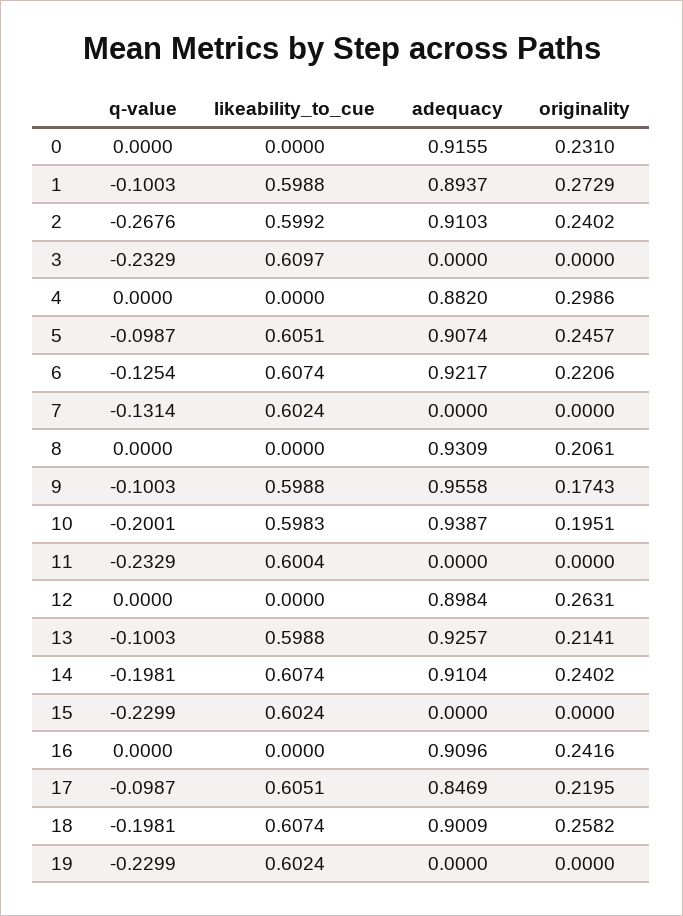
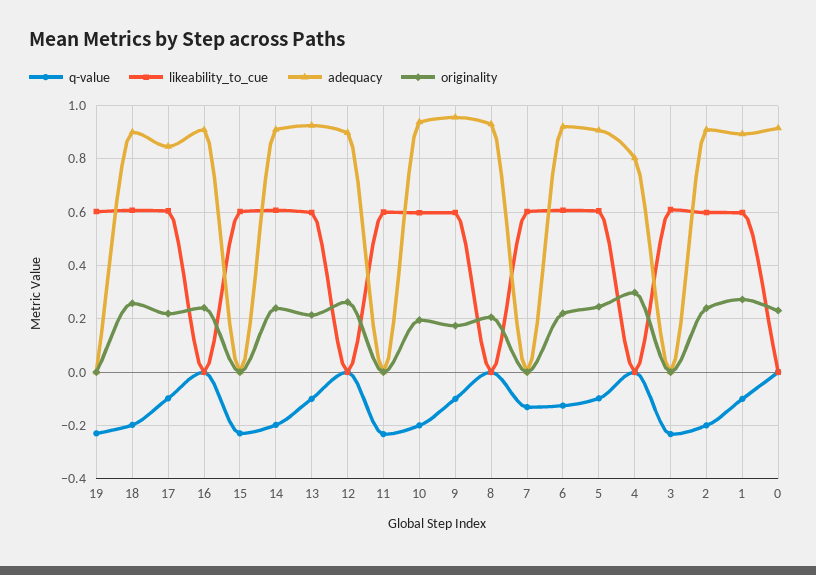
  {
    "q-value": {
      "0": 0,
      "1": -0.1003,
-     "2": -0.2676,
+     "2": -0.2,
      "3": -0.2329,
      "4": 0,
      "5": -0.0987,
      "6": -0.1254,
      "7": -0.1314,
      "8": 0,
      "9": -0.1003,
      "10": -0.2001,
      "11": -0.2329,
      "12": 0,
      "13": -0.1003,
      "14": -0.1981,
      "15": -0.2299,
      "16": 0,
      "17": -0.0987,
      "18": -0.1981,
      "19": -0.2299
    },
    "likeability_to_cue": {
      "0": 0,
      "1": 0.5988,
      "2": 0.5992,
      "3": 0.6097,
      "4": 0,
      "5": 0.6051,
      "6": 0.6074,
      "7": 0.6024,
      "8": 0,
      "9": 0.5988,
      "10": 0.5983,
      "11": 0.6004,
      "12": 0,
      "13": 0.5988,
      "14": 0.6074,
      "15": 0.6024,
      "16": 0,
      "17": 0.6051,
      "18": 0.6074,
      "19": 0.6024
    },
    "adequacy": {
      "0": 0.9155,
      "1": 0.8937,
      "2": 0.9103,
      "3": 0,
-     "4": 0.882,
+     "4": 0.8,
      "5": 0.9074,
      "6": 0.9217,
      "7": 0,
      "8": 0.9309,
      "9": 0.9558,
      "10": 0.9387,
      "11": 0,
      "12": 0.8984,
      "13": 0.9257,
      "14": 0.9104,
      "15": 0,
      "16": 0.9096,
      "17": 0.8469,
      "18": 0.9009,
      "19": 0
    },
    "originality": {
      "0": 0.231,
      "1": 0.2729,
      "2": 0.2402,
      "3": 0,
      "4": 0.2986,
      "5": 0.2457,
      "6": 0.2206,
      "7": 0,
      "8": 0.2061,
      "9": 0.1743,
      "10": 0.1951,
      "11": 0,
      "12": 0.2631,
      "13": 0.2141,
      "14": 0.2402,
      "15": 0,
      "16": 0.2416,
      "17": 0.2195,
      "18": 0.2582,
      "19": 0
    }
  }

